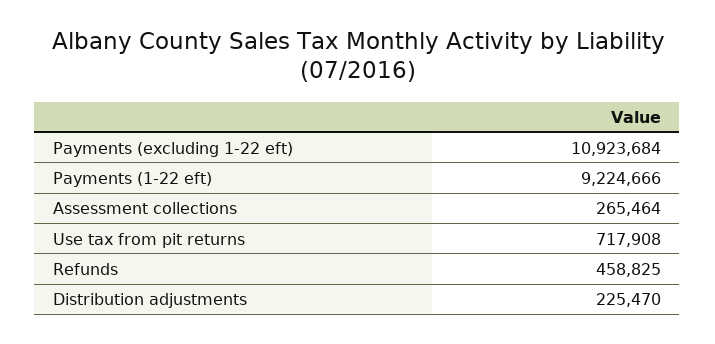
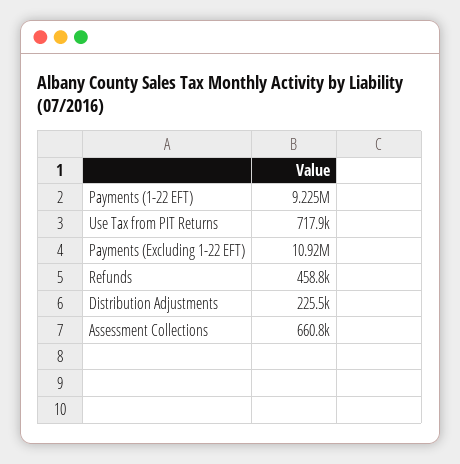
  {
    "Payments (excluding 1-22 eft)": 10923684,
    "Payments (1-22 eft)": 9224666,
-   "Assessment collections": 265464,
+   "Assessment collections": 660800,
    "Use tax from pit returns": 717908,
    "Refunds": 458825,
    "Distribution adjustments": 225470
  }

